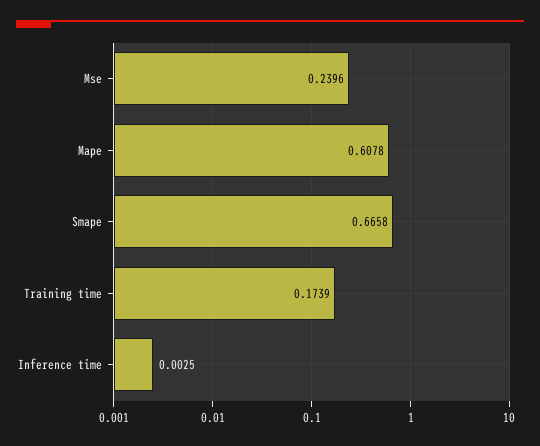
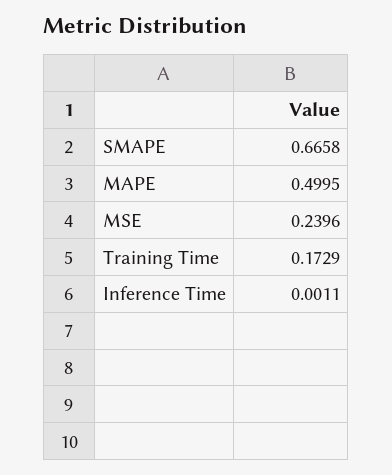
  {
    "Mse": 0.2396,
-   "Mape": 0.6078,
+   "Mape": 0.4995,
    "Smape": 0.6658,
-   "Training time": 0.1739,
+   "Training time": 0.1729,
-   "Inference time": 0.0025
+   "Inference time": 0.0011
  }

